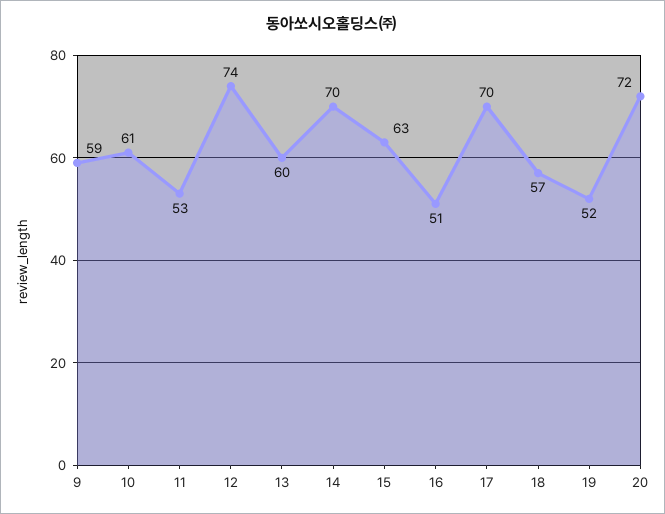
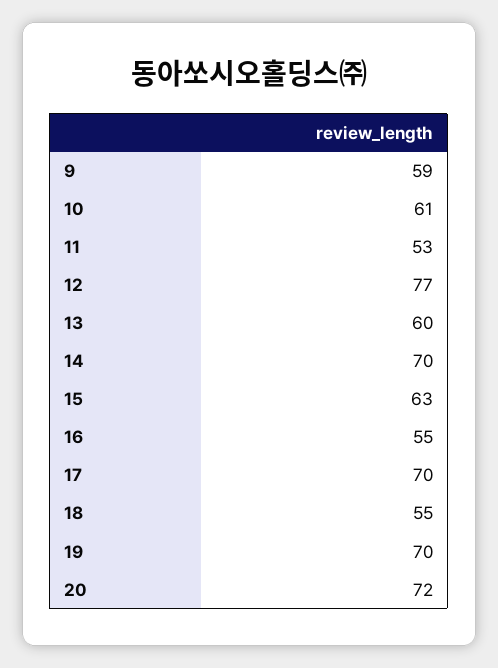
  {
    "9": 59,
    "10": 61,
    "11": 53,
-   "12": 74,
+   "12": 77,
    "13": 60,
    "14": 70,
    "15": 63,
-   "16": 51,
+   "16": 55,
    "17": 70,
-   "18": 57,
+   "18": 55,
-   "19": 52,
+   "19": 70,
    "20": 72
  }

